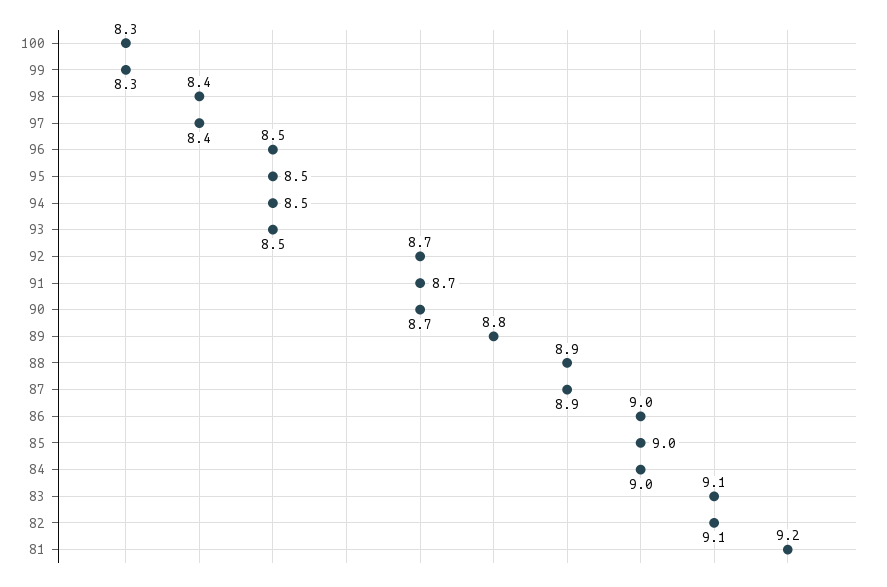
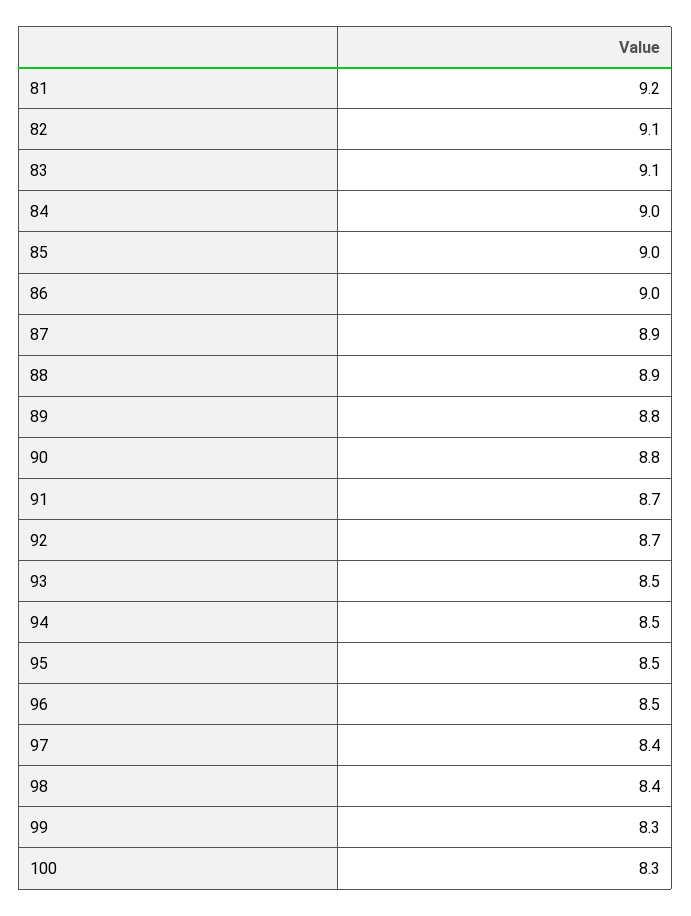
  {
    "100": 8.3,
    "99": 8.3,
    "98": 8.4,
    "97": 8.4,
    "96": 8.5,
    "95": 8.5,
    "94": 8.5,
    "93": 8.5,
    "92": 8.7,
    "91": 8.7,
-   "90": 8.7,
+   "90": 8.8,
    "89": 8.8,
    "88": 8.9,
    "87": 8.9,
    "86": 9,
    "85": 9,
    "84": 9,
    "83": 9.1,
    "82": 9.1,
    "81": 9.2
  }

